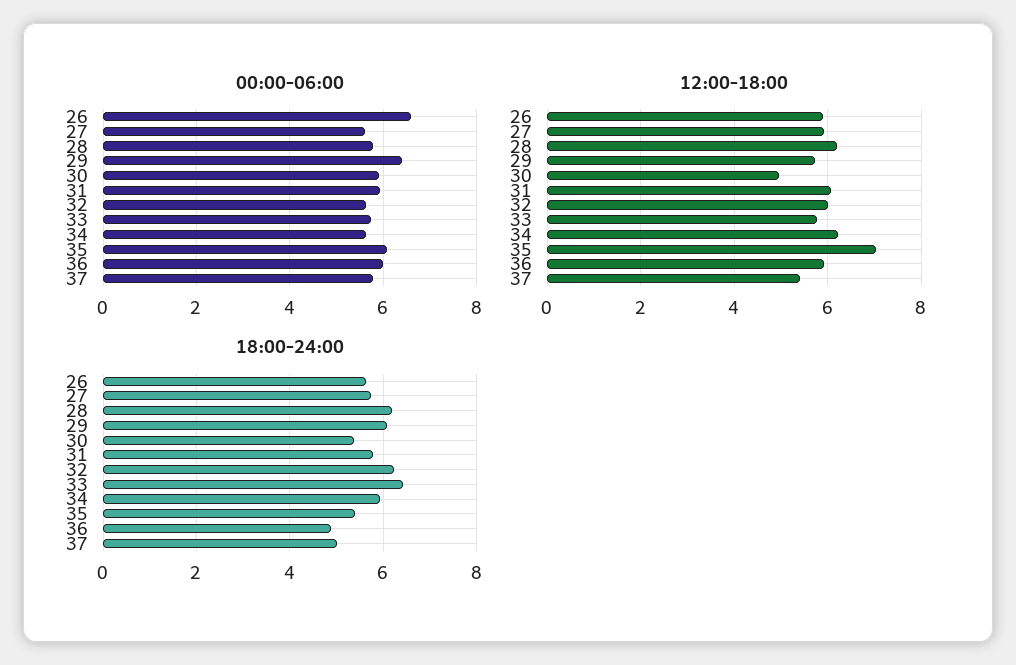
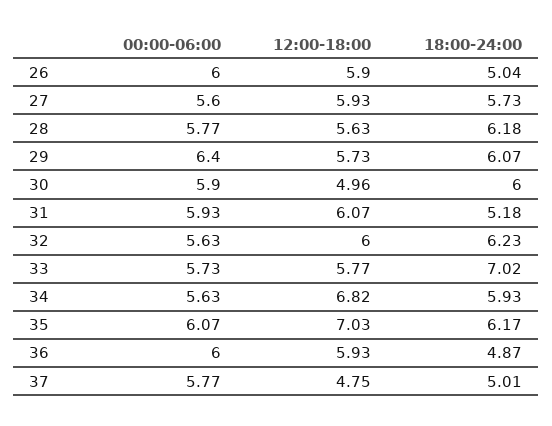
  {
    "00:00-06:00": {
-     "26": 6.6,
+     "26": 6,
      "27": 5.6,
      "28": 5.77,
      "29": 6.4,
      "30": 5.9,
      "31": 5.93,
      "32": 5.63,
      "33": 5.73,
      "34": 5.63,
      "35": 6.07,
      "36": 6,
      "37": 5.77
    },
    "12:00-18:00": {
      "26": 5.9,
      "27": 5.93,
-     "28": 6.2,
+     "28": 5.63,
      "29": 5.73,
      "30": 4.96,
      "31": 6.07,
      "32": 6,
      "33": 5.77,
-     "34": 6.2,
+     "34": 6.82,
      "35": 7.03,
      "36": 5.93,
-     "37": 5.4
+     "37": 4.75
    },
    "18:00-24:00": {
-     "26": 5.6,
+     "26": 5.04,
      "27": 5.73,
      "28": 6.18,
      "29": 6.07,
-     "30": 5.4,
+     "30": 6,
-     "31": 5.8,
+     "31": 5.18,
      "32": 6.23,
-     "33": 6.4,
+     "33": 7.02,
      "34": 5.93,
-     "35": 5.4,
+     "35": 6.17,
      "36": 4.87,
      "37": 5.01
    }
  }

